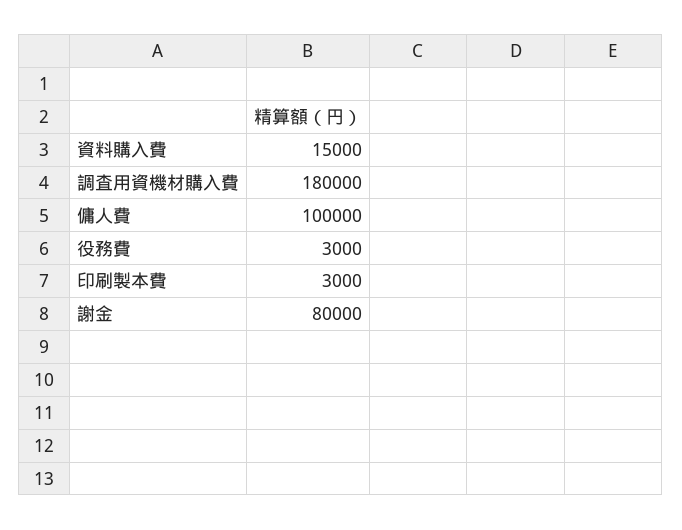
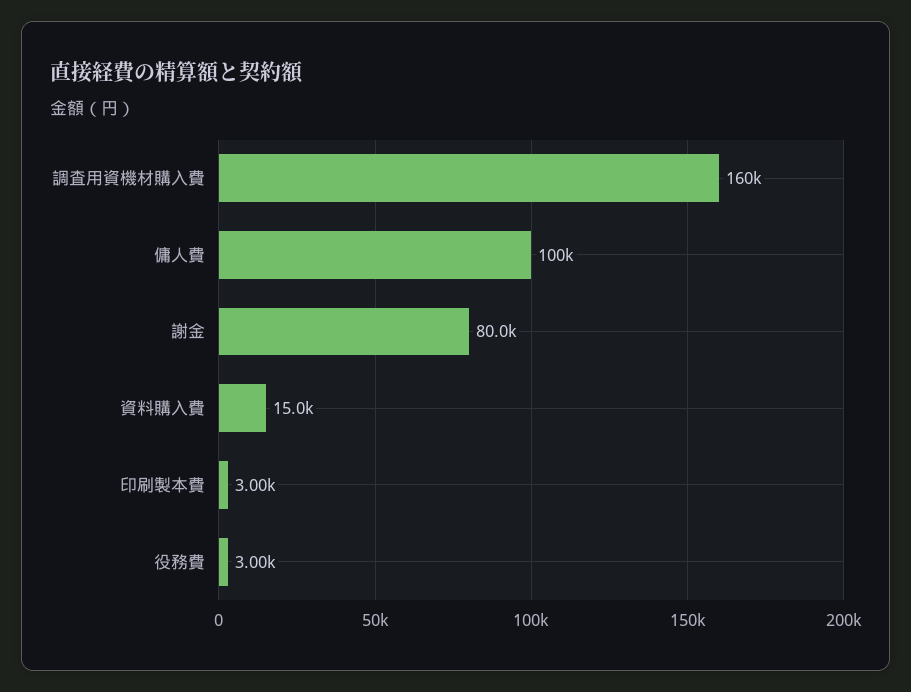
  {
    "資料購入費": 15000,
-   "調査用資機材購入費": 180000,
+   "調査用資機材購入費": 160000,
    "傭人費": 100000,
    "役務費": 3000,
    "印刷製本費": 3000,
    "謝金": 80000
  }

